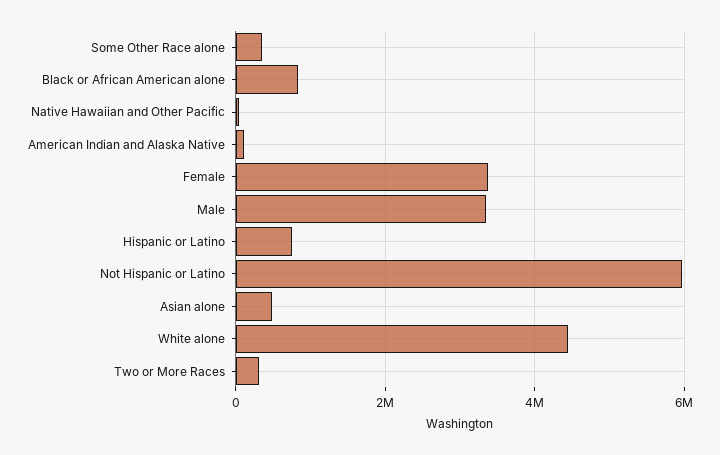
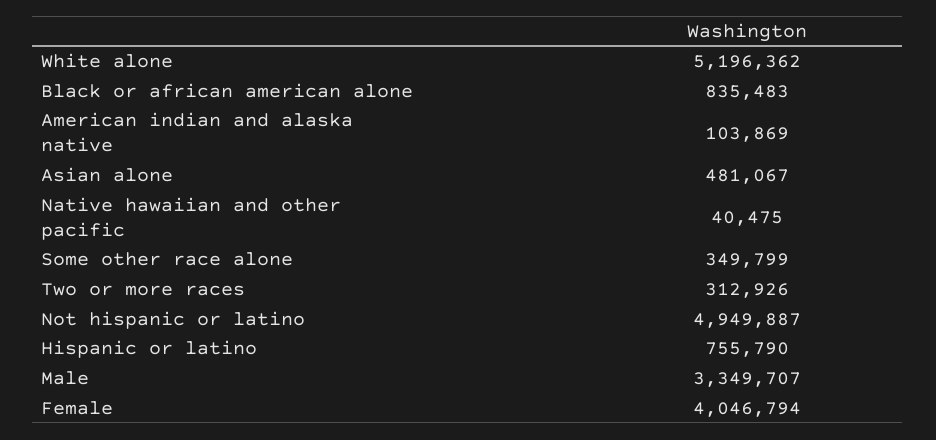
  {
    "Some Other Race alone": 349799,
    "Black or African American alone": 835483,
    "Native Hawaiian and Other Pacific": 40475,
    "American Indian and Alaska Native": 103869,
-   "Female": 3400000,
+   "Female": 4046794,
    "Male": 3349707,
    "Hispanic or Latino": 755790,
-   "Not Hispanic or Latino": 6000000,
+   "Not Hispanic or Latino": 4949887,
    "Asian alone": 481067,
-   "White alone": 4400000,
+   "White alone": 5196362,
    "Two or More Races": 312926
  }

